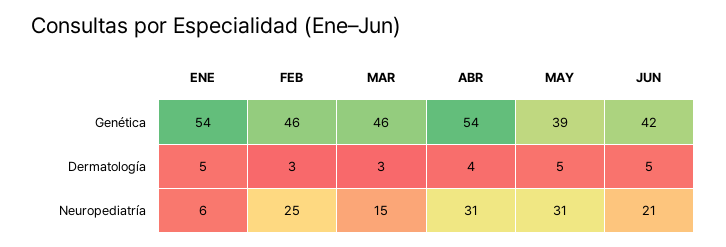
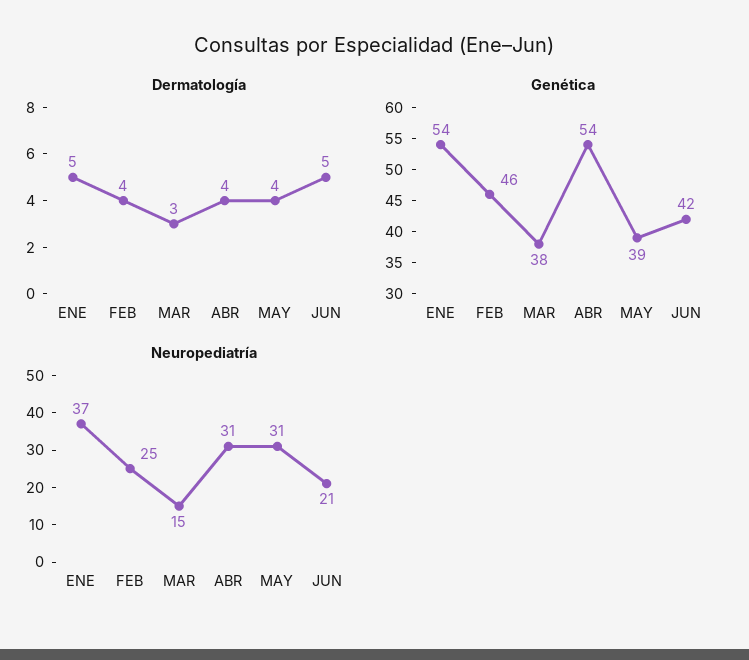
  {
    "Genética": {
      "ENE": 54,
      "FEB": 46,
-     "MAR": 46,
+     "MAR": 38,
      "ABR": 54,
      "MAY": 39,
      "JUN": 42
    },
    "Dermatología": {
      "ENE": 5,
-     "FEB": 3,
+     "FEB": 4,
      "MAR": 3,
      "ABR": 4,
-     "MAY": 5,
+     "MAY": 4,
      "JUN": 5
    },
    "Neuropediatría": {
-     "ENE": 6,
+     "ENE": 37,
      "FEB": 25,
      "MAR": 15,
      "ABR": 31,
      "MAY": 31,
      "JUN": 21
    }
  }

